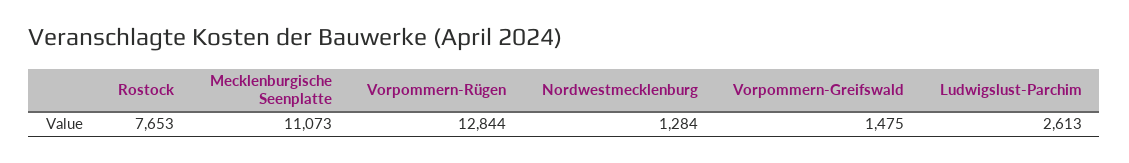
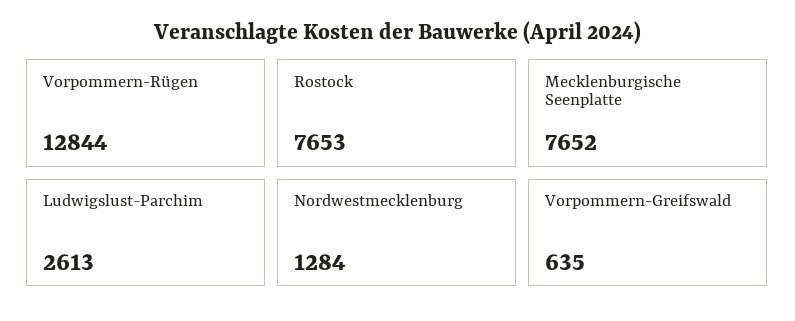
  {
    "Rostock": 7653,
-   "Mecklenburgische Seenplatte": 11073,
+   "Mecklenburgische Seenplatte": 7652,
    "Vorpommern-Rügen": 12844,
    "Nordwestmecklenburg": 1284,
-   "Vorpommern-Greifswald": 1475,
+   "Vorpommern-Greifswald": 635,
    "Ludwigslust-Parchim": 2613
  }

